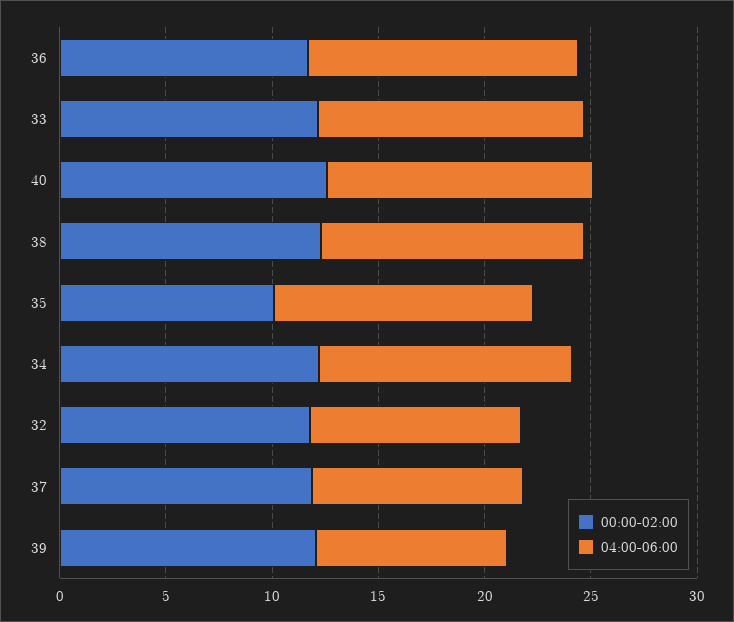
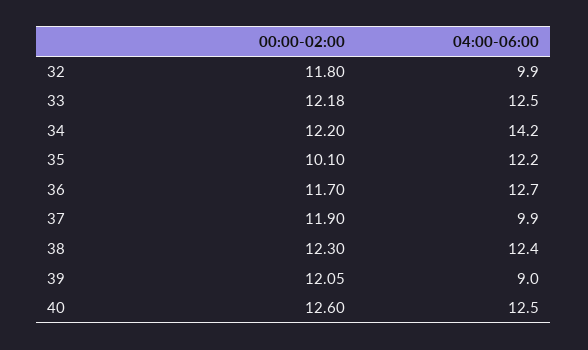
  {
    "00:00-02:00": {
      "36": 11.7,
      "33": 12.18,
      "40": 12.6,
      "38": 12.3,
      "35": 10.1,
      "34": 12.2,
      "32": 11.8,
      "37": 11.9,
      "39": 12.05
    },
    "04:00-06:00": {
      "36": 12.7,
      "33": 12.5,
      "40": 12.5,
      "38": 12.4,
      "35": 12.2,
-     "34": 12,
+     "34": 14.2,
      "32": 9.9,
      "37": 9.9,
      "39": 9
    }
  }

